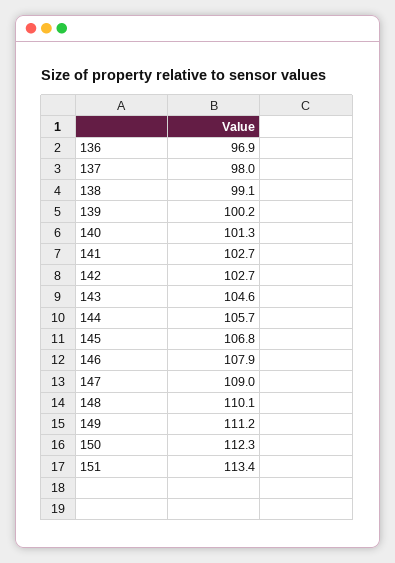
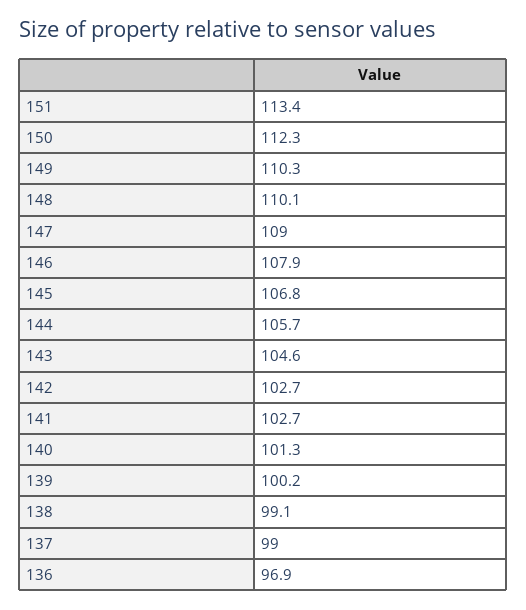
  {
    "136": 96.9,
-   "137": 98,
+   "137": 99,
    "138": 99.1,
    "139": 100.2,
    "140": 101.3,
    "141": 102.7,
    "142": 102.7,
    "143": 104.6,
    "144": 105.7,
    "145": 106.8,
    "146": 107.9,
    "147": 109,
    "148": 110.1,
-   "149": 111.2,
+   "149": 110.3,
    "150": 112.3,
    "151": 113.4
  }

